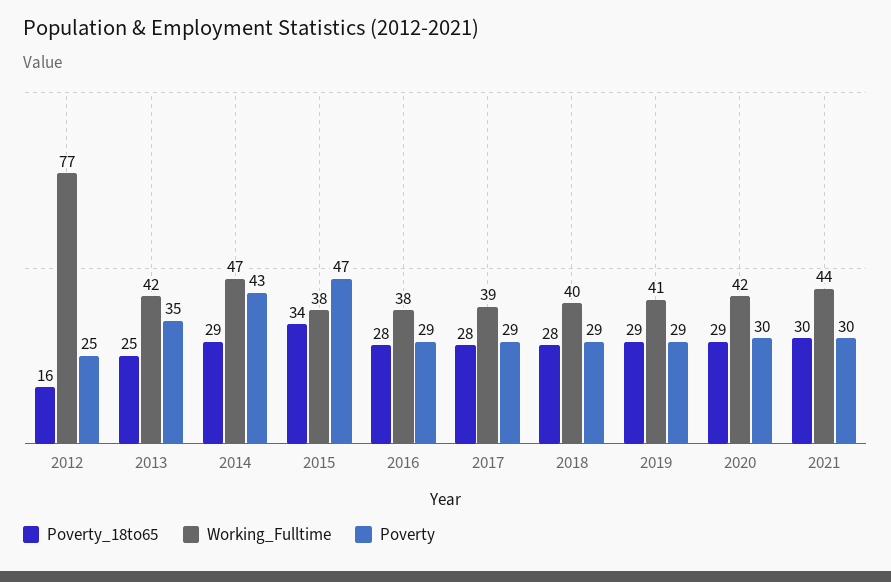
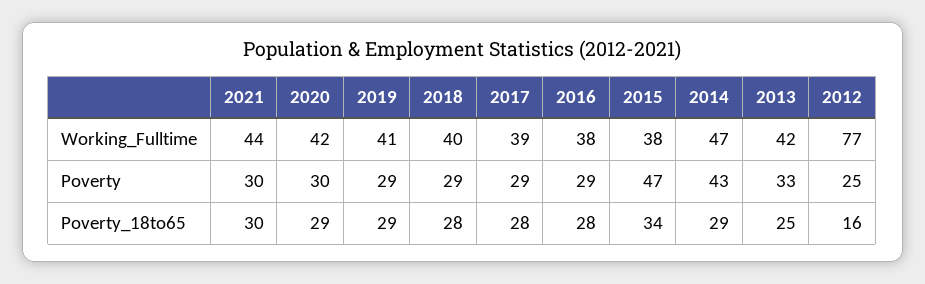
  {
    "Poverty_18to65": {
      "2012": 16,
      "2013": 25,
      "2014": 29,
      "2015": 34,
      "2016": 28,
      "2017": 28,
      "2018": 28,
      "2019": 29,
      "2020": 29,
      "2021": 30
    },
    "Working_Fulltime": {
      "2012": 77,
      "2013": 42,
      "2014": 47,
      "2015": 38,
      "2016": 38,
      "2017": 39,
      "2018": 40,
      "2019": 41,
      "2020": 42,
      "2021": 44
    },
    "Poverty": {
      "2012": 25,
-     "2013": 35,
+     "2013": 33,
      "2014": 43,
      "2015": 47,
      "2016": 29,
      "2017": 29,
      "2018": 29,
      "2019": 29,
      "2020": 30,
      "2021": 30
    }
  }

